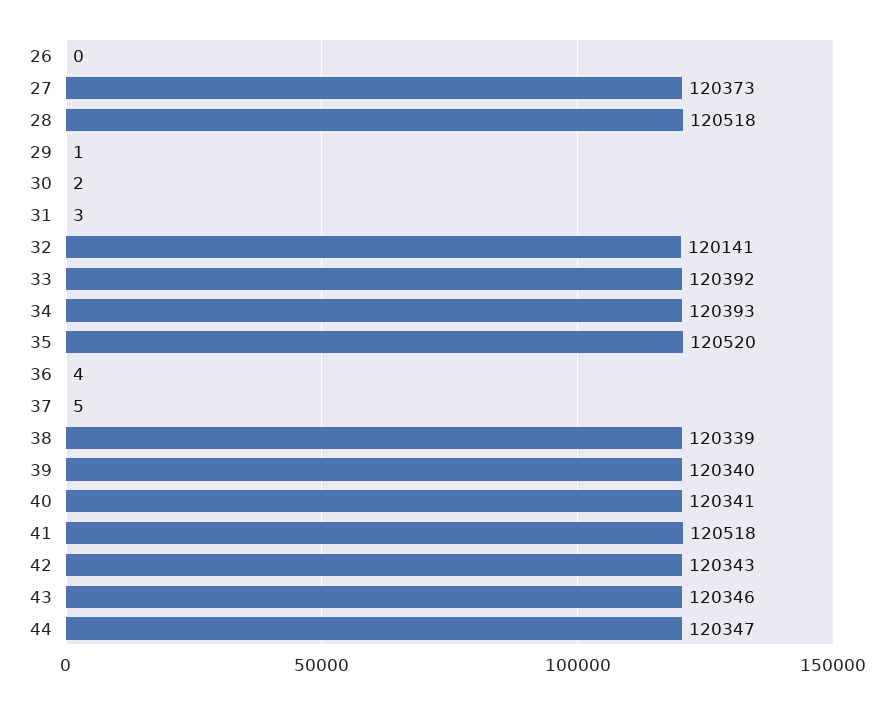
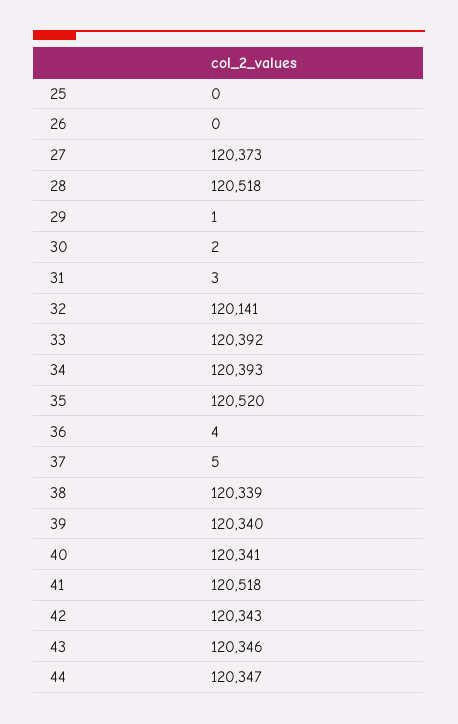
  {
    "26": 0,
    "27": 120373,
    "28": 120518,
    "29": 1,
    "30": 2,
    "31": 3,
    "32": 120141,
    "33": 120392,
    "34": 120393,
    "35": 120520,
    "36": 4,
    "37": 5,
    "38": 120339,
    "39": 120340,
    "40": 120341,
    "41": 120518,
    "42": 120343,
    "43": 120346,
-   "44": 120347
+   "44": 120347,
+   "25": 0
  }

